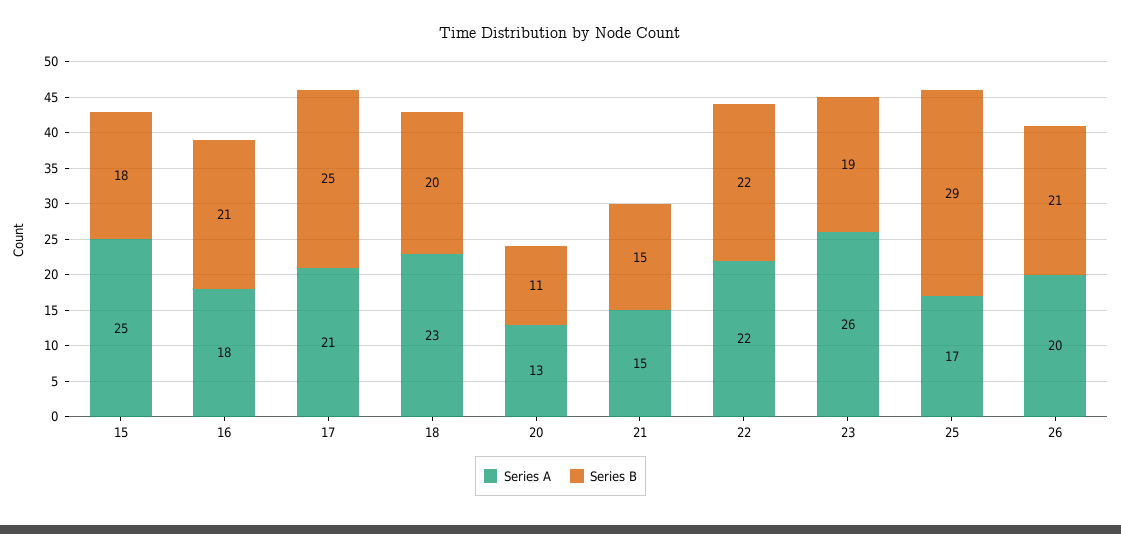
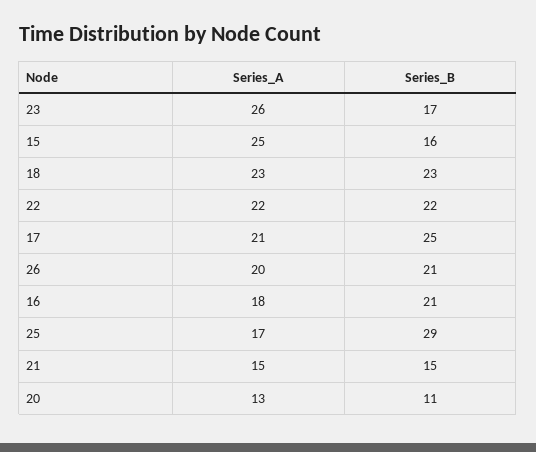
  {
    "Series A": {
      "15": 25,
      "16": 18,
      "17": 21,
      "18": 23,
      "20": 13,
      "21": 15,
      "22": 22,
      "23": 26,
      "25": 17,
      "26": 20
    },
    "Series B": {
-     "15": 18,
+     "15": 16,
      "16": 21,
      "17": 25,
-     "18": 20,
+     "18": 23,
      "20": 11,
      "21": 15,
      "22": 22,
-     "23": 19,
+     "23": 17,
      "25": 29,
      "26": 21
    }
  }

